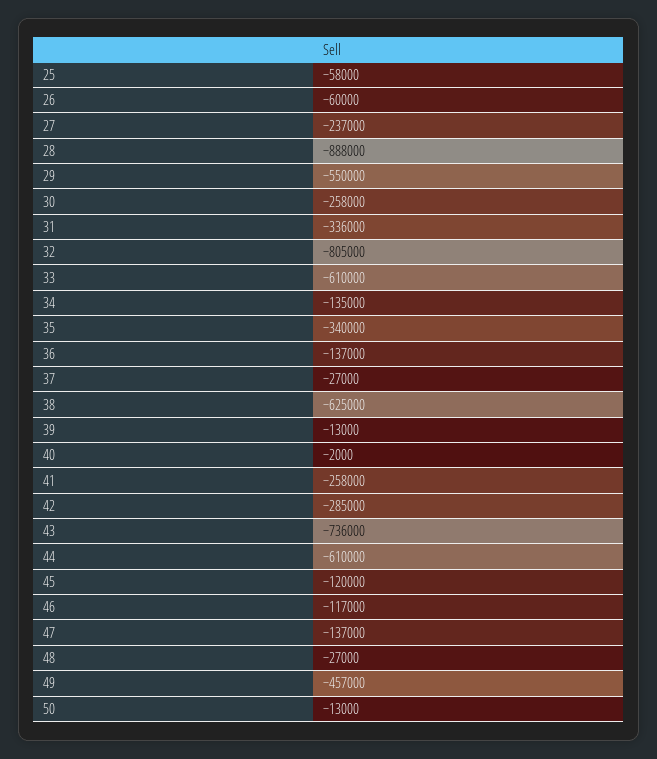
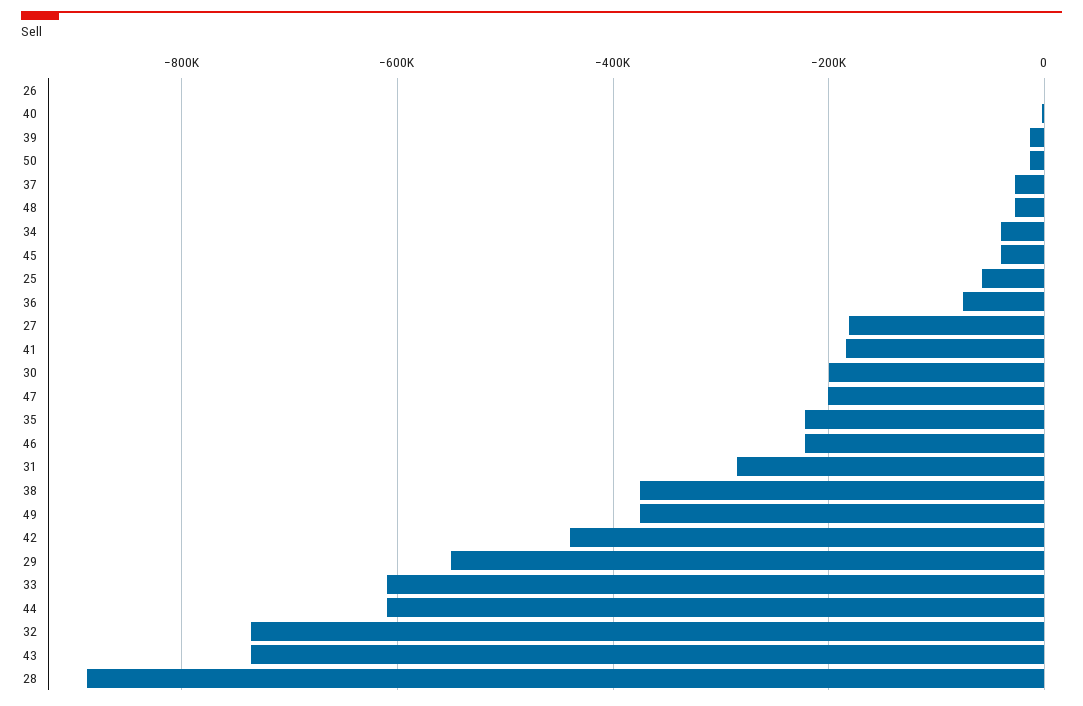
  {
    "25": -58000,
-   "26": -60000,
+   "26": 0,
-   "27": -237000,
+   "27": -180000,
    "28": -888000,
    "29": -550000,
-   "30": -258000,
+   "30": -200000,
-   "31": -336000,
+   "31": -280000,
-   "32": -805000,
+   "32": -740000,
    "33": -610000,
-   "34": -135000,
+   "34": -40000,
-   "35": -340000,
+   "35": -220000,
-   "36": -137000,
+   "36": -80000,
    "37": -27000,
-   "38": -625000,
+   "38": -380000,
    "39": -13000,
    "40": -2000,
-   "41": -258000,
+   "41": -180000,
-   "42": -285000,
+   "42": -440000,
    "43": -736000,
    "44": -610000,
-   "45": -120000,
+   "45": -40000,
-   "46": -117000,
+   "46": -220000,
-   "47": -137000,
+   "47": -200000,
    "48": -27000,
-   "49": -457000,
+   "49": -380000,
    "50": -13000
  }

